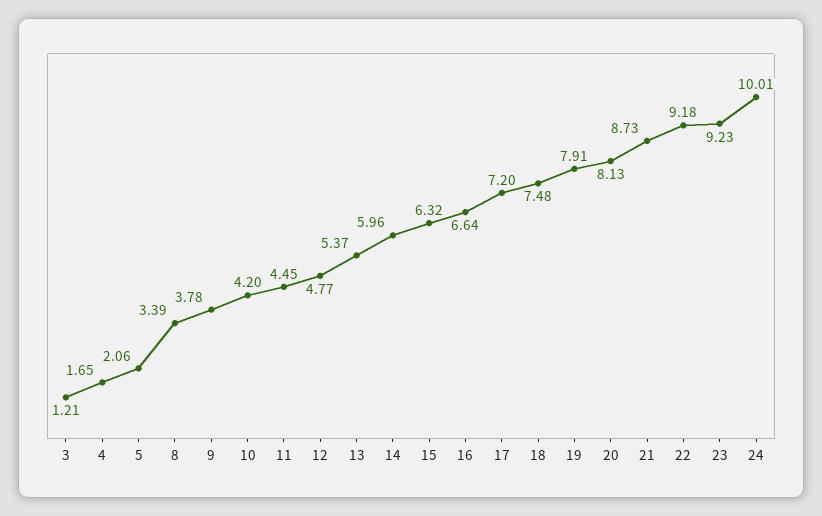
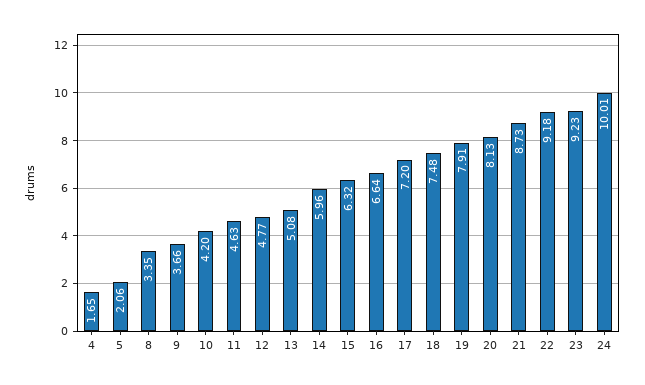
  {
-   "3": 1.21,
    "4": 1.65,
    "5": 2.06,
-   "8": 3.39,
+   "8": 3.35,
-   "9": 3.78,
+   "9": 3.66,
    "10": 4.2,
-   "11": 4.45,
+   "11": 4.63,
    "12": 4.77,
-   "13": 5.37,
+   "13": 5.08,
    "14": 5.96,
    "15": 6.32,
    "16": 6.64,
    "17": 7.2,
    "18": 7.48,
    "19": 7.91,
    "20": 8.13,
    "21": 8.73,
    "22": 9.18,
    "23": 9.23,
    "24": 10.01
  }

